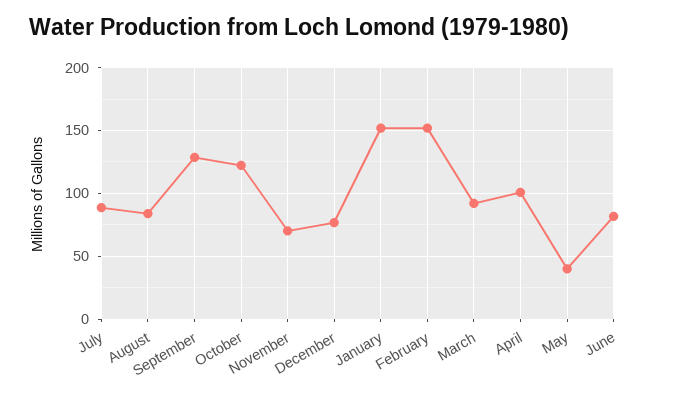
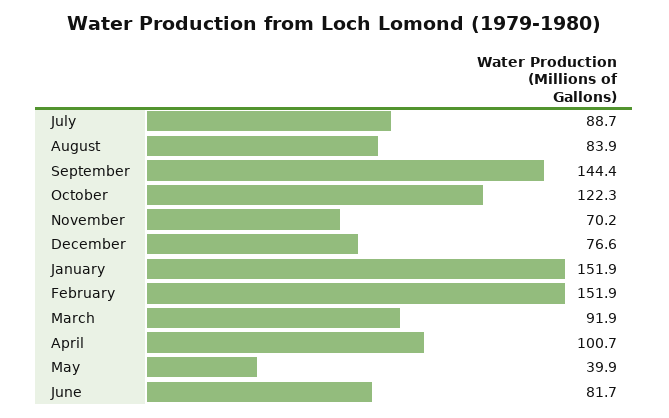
  {
    "July": 88.7,
    "August": 83.9,
-   "September": 130,
+   "September": 144.4,
    "October": 122.3,
    "November": 70.2,
    "December": 76.6,
    "January": 151.9,
    "February": 151.9,
    "March": 91.9,
    "April": 100.7,
    "May": 39.9,
    "June": 81.7
  }

